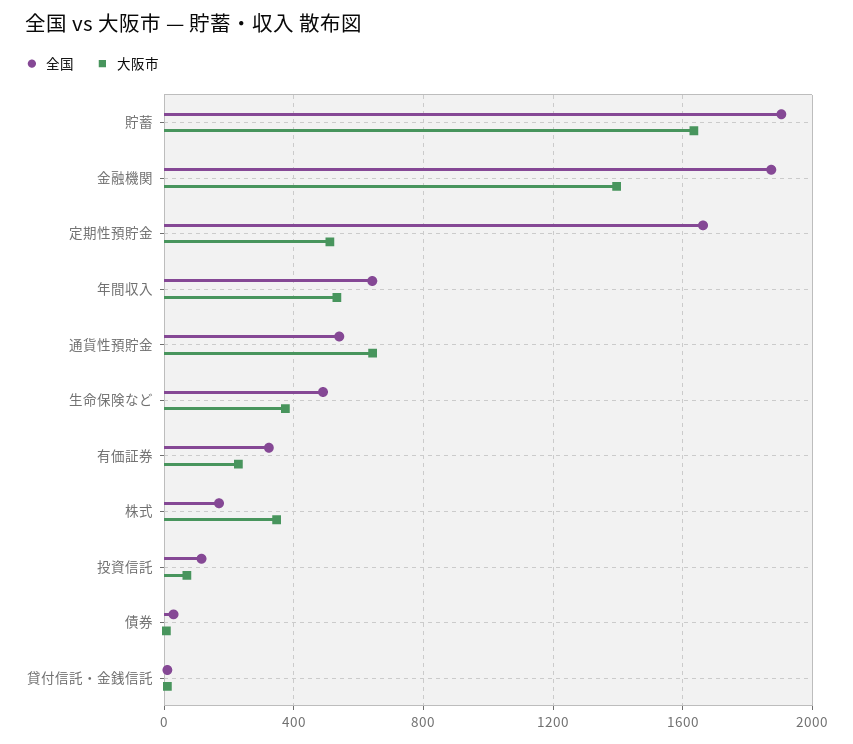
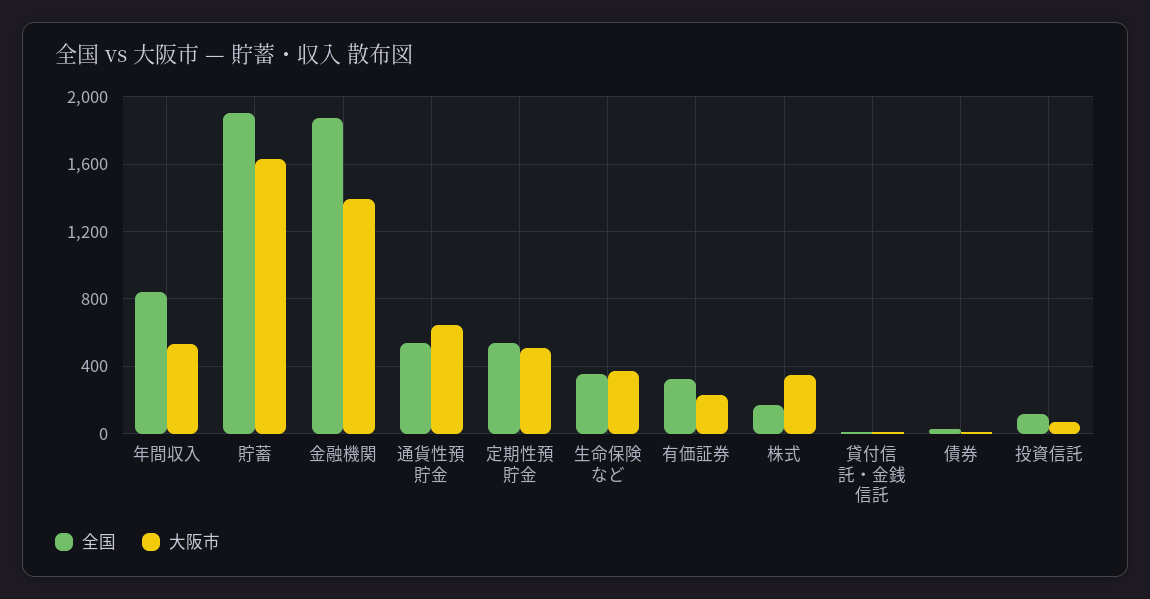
  {
    "全国": {
      "貯蓄": 1900,
      "金融機関": 1850,
-     "定期性預貯金": 1650,
+     "定期性預貯金": 550,
-     "年間収入": 650,
+     "年間収入": 850,
      "通貨性預貯金": 550,
-     "生命保険など": 500,
+     "生命保険など": 350,
      "有価証券": 300,
      "株式": 150,
      "投資信託": 100,
      "債券": 50,
      "貸付信託・金銭信託": 0
    },
    "大阪市": {
      "貯蓄": 1650,
      "金融機関": 1400,
      "定期性預貯金": 500,
      "年間収入": 550,
      "通貨性預貯金": 650,
      "生命保険など": 350,
      "有価証券": 250,
      "株式": 350,
      "投資信託": 50,
      "債券": 0,
      "貸付信託・金銭信託": 0
    }
  }

